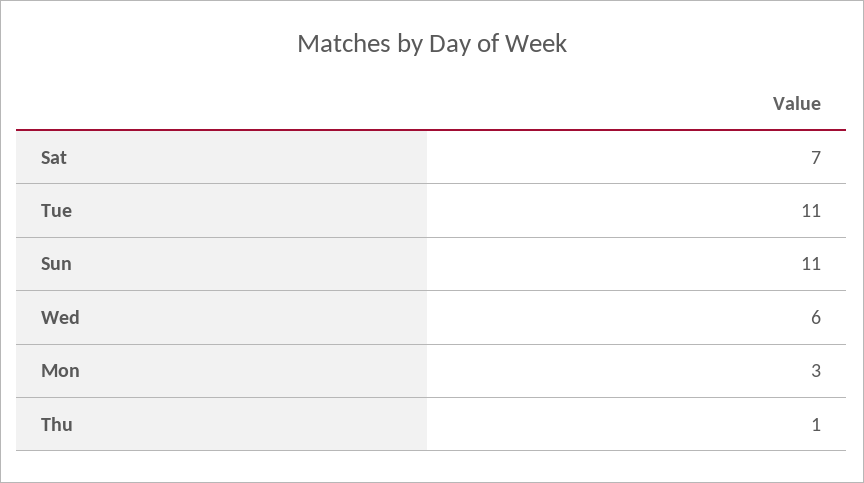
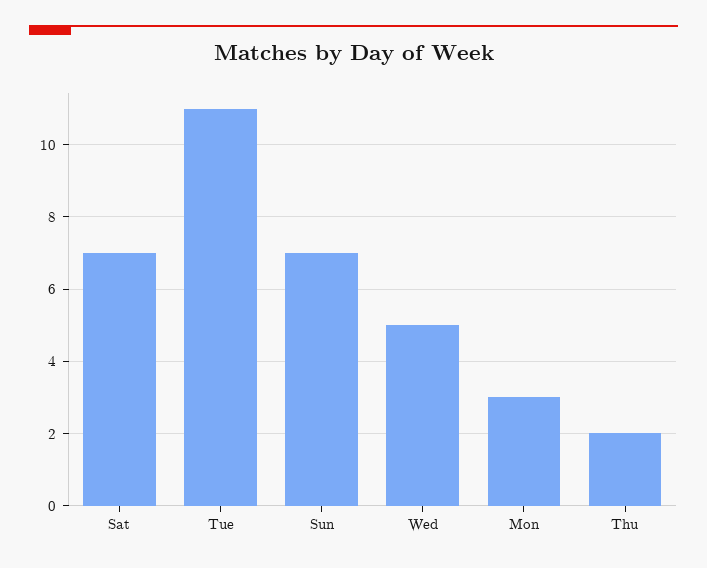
  {
    "Sat": 7,
    "Tue": 11,
-   "Sun": 11,
+   "Sun": 7,
-   "Wed": 6,
+   "Wed": 5,
    "Mon": 3,
-   "Thu": 1
+   "Thu": 2
  }

